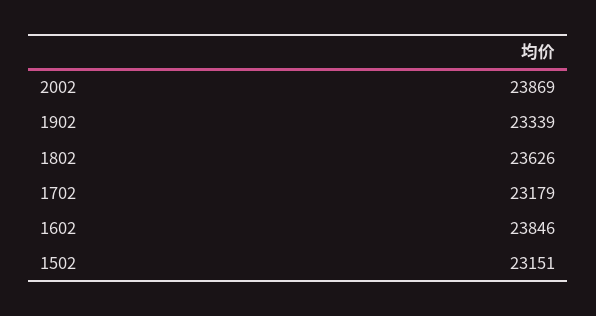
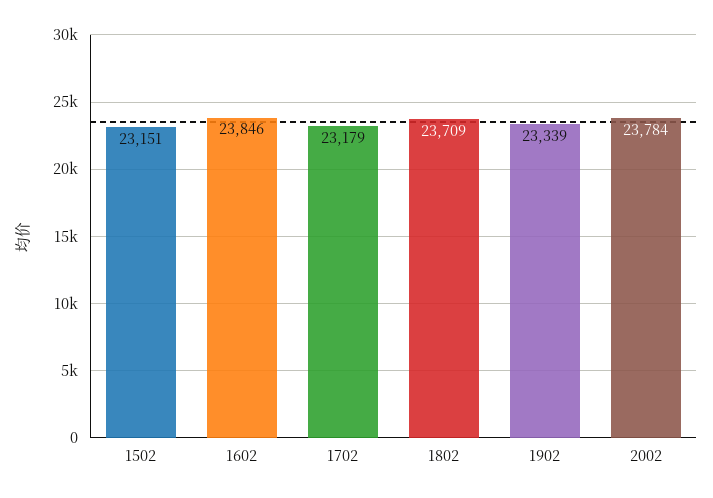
  {
-   "2002": 23869,
+   "2002": 23784,
    "1902": 23339,
-   "1802": 23626,
+   "1802": 23709,
    "1702": 23179,
    "1602": 23846,
    "1502": 23151
  }

